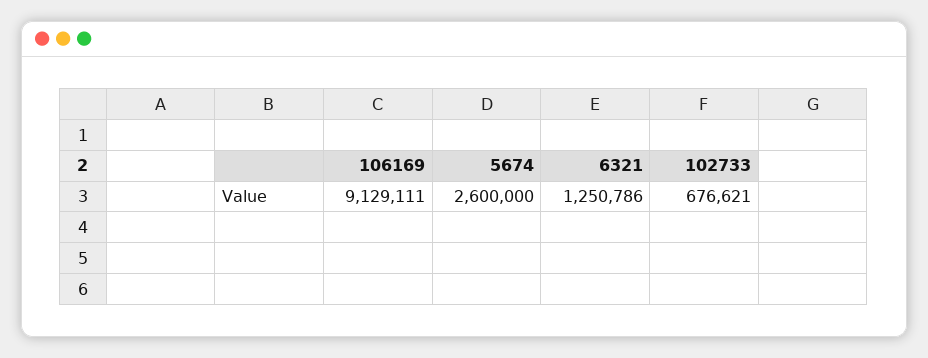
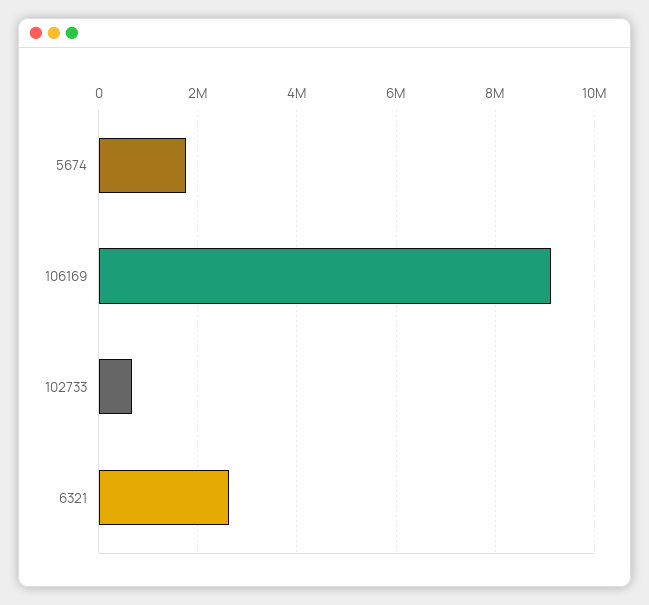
  {
    "106169": 9129111,
-   "5674": 2600000,
+   "5674": 1800000,
-   "6321": 1250786,
+   "6321": 2600000,
    "102733": 676621
  }

